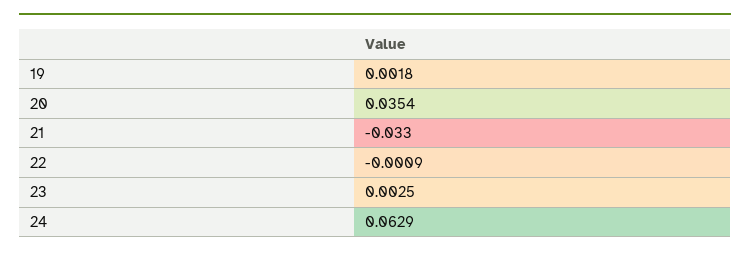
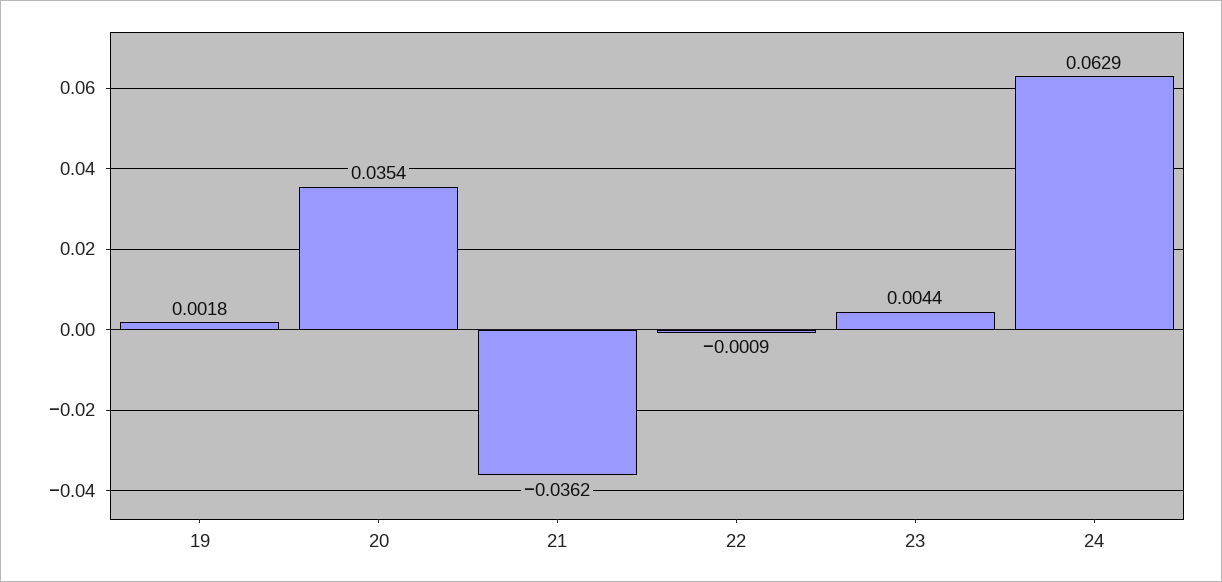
  {
    "19": 0.0018,
    "20": 0.0354,
-   "21": -0.033,
+   "21": -0.0362,
    "22": -0.0009,
-   "23": 0.0025,
+   "23": 0.0044,
    "24": 0.0629
  }

